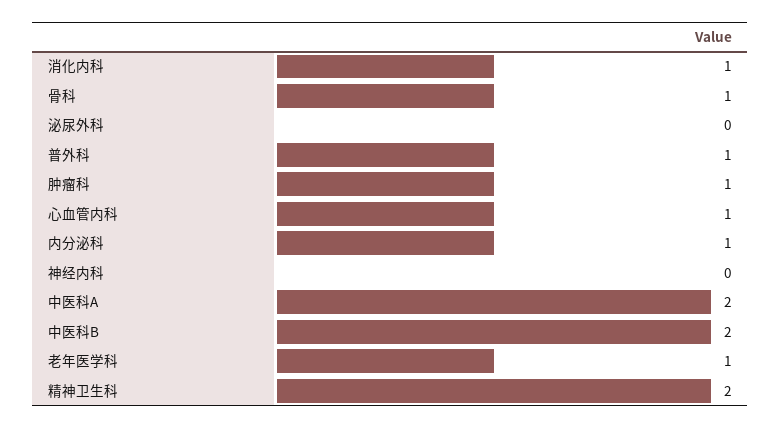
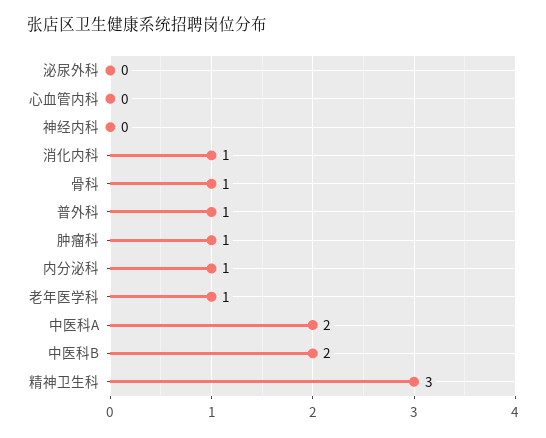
  {
    "消化内科": 1,
    "骨科": 1,
    "泌尿外科": 0,
    "普外科": 1,
    "肿瘤科": 1,
-   "心血管内科": 1,
+   "心血管内科": 0,
    "内分泌科": 1,
    "神经内科": 0,
    "中医科A": 2,
    "中医科B": 2,
    "老年医学科": 1,
-   "精神卫生科": 2
+   "精神卫生科": 3
  }

